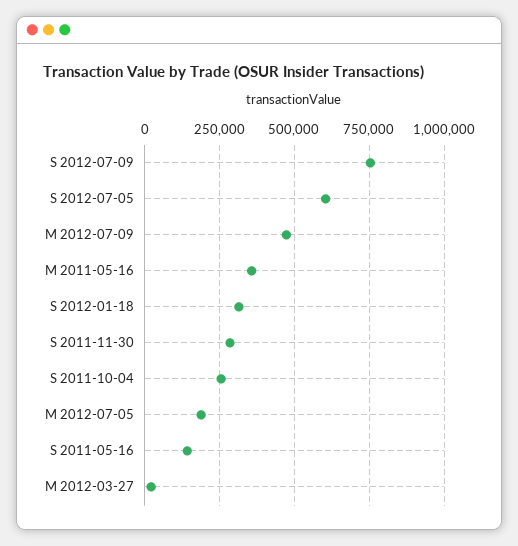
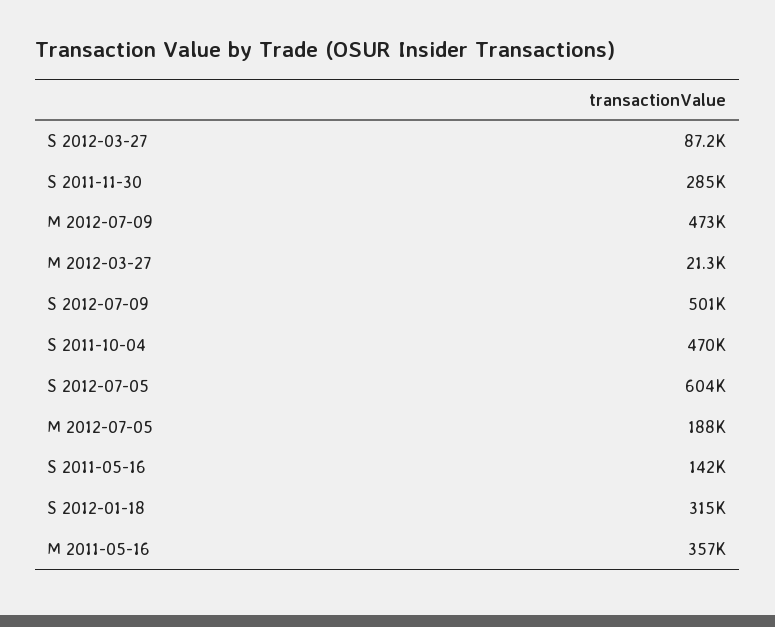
  {
-   "S 2012-07-09": 750000,
+   "S 2012-07-09": 501000,
    "S 2012-07-05": 604000,
    "M 2012-07-09": 473000,
    "M 2011-05-16": 357000,
    "S 2012-01-18": 315000,
    "S 2011-11-30": 285000,
-   "S 2011-10-04": 250000,
+   "S 2011-10-04": 470000,
    "M 2012-07-05": 188000,
    "S 2011-05-16": 142000,
-   "M 2012-03-27": 21300
+   "M 2012-03-27": 21300,
+   "S 2012-03-27": 87200
  }

